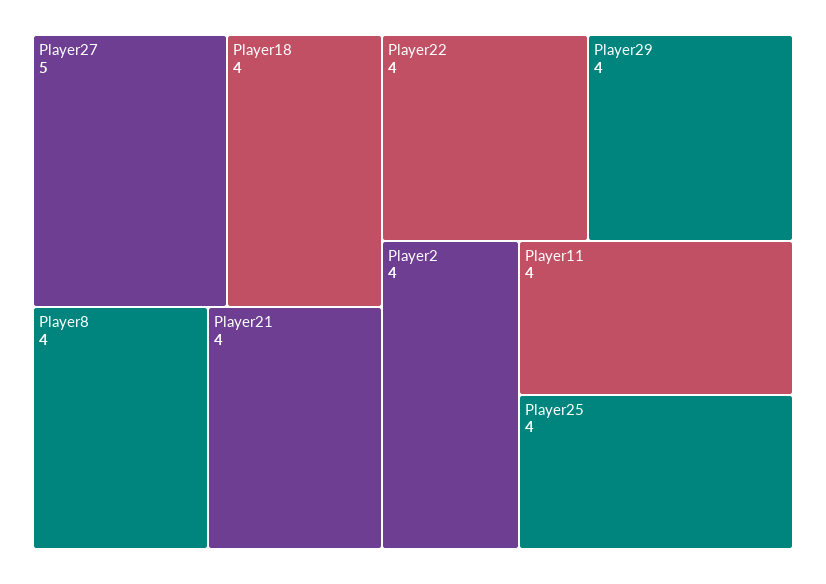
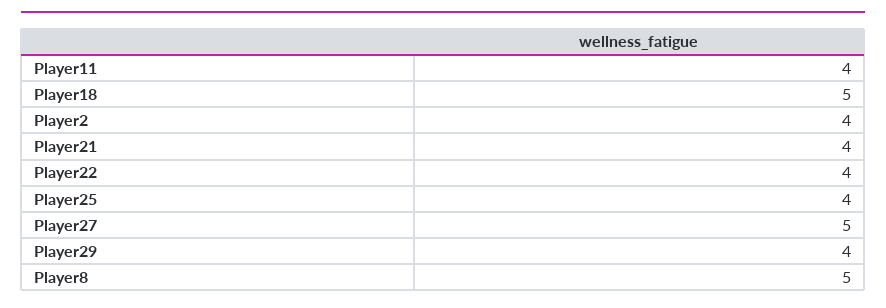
  {
    "Player27": 5,
-   "Player18": 4,
+   "Player18": 5,
-   "Player8": 4,
+   "Player8": 5,
    "Player21": 4,
    "Player22": 4,
    "Player29": 4,
    "Player2": 4,
    "Player11": 4,
    "Player25": 4
  }

